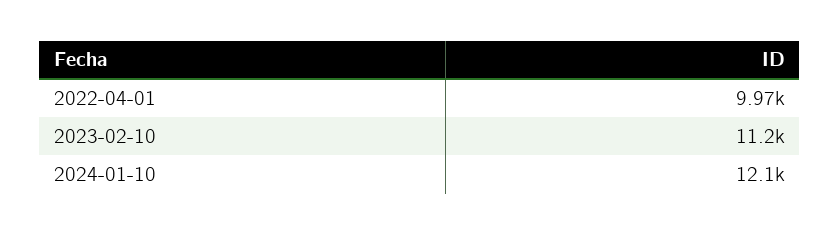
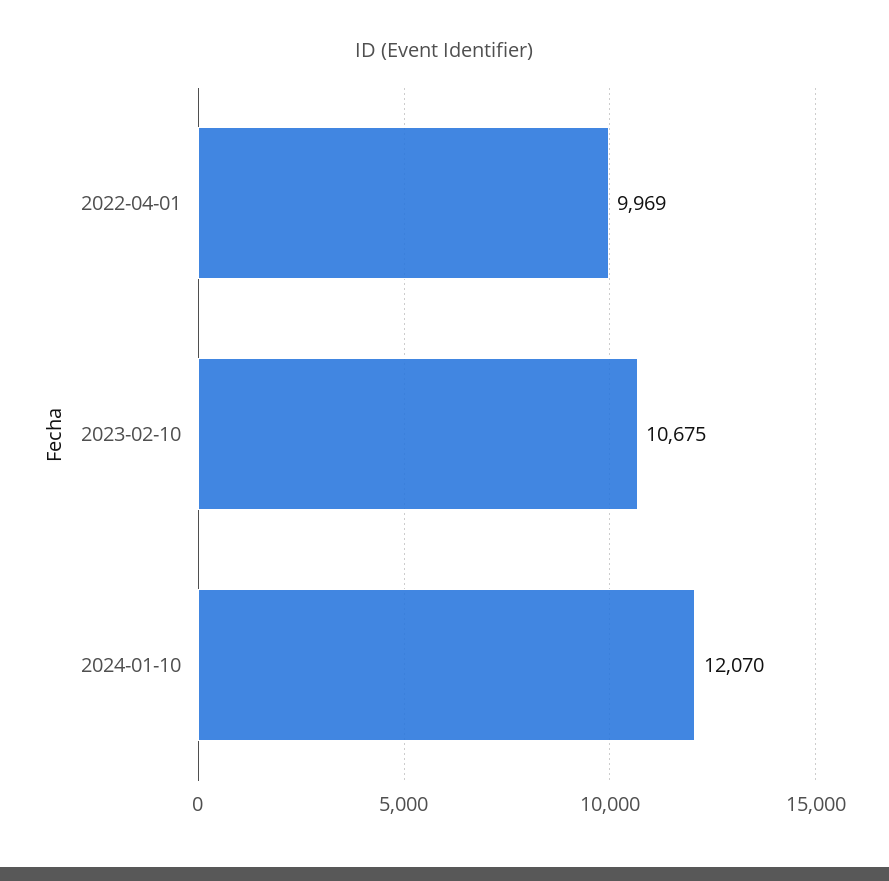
  {
    "2022-04-01": 9969,
-   "2023-02-10": 11200,
+   "2023-02-10": 10675,
    "2024-01-10": 12070
  }

